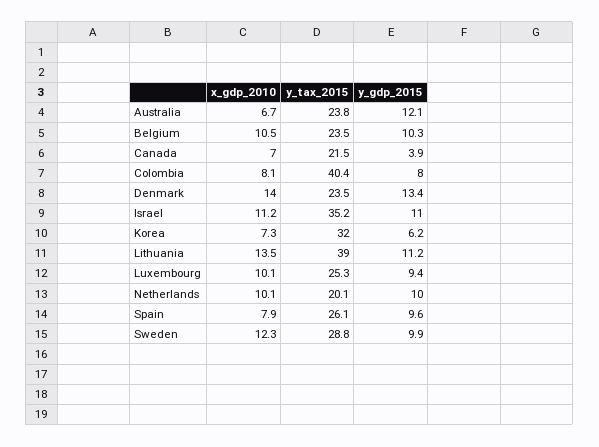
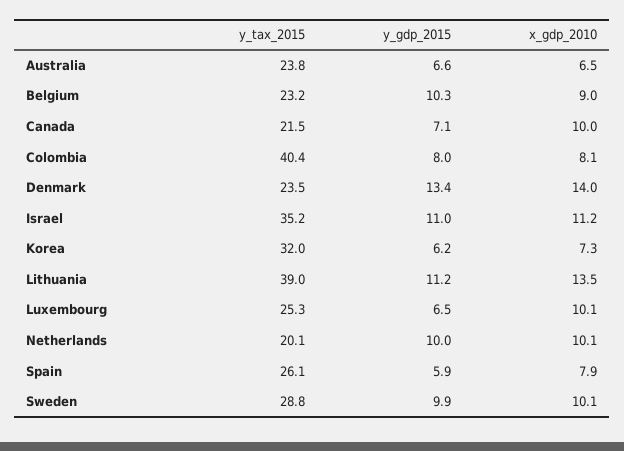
  {
    "x_gdp_2010": {
-     "Australia": 6.7,
+     "Australia": 6.5,
-     "Belgium": 10.5,
+     "Belgium": 9,
-     "Canada": 7,
+     "Canada": 10,
      "Colombia": 8.1,
      "Denmark": 14,
      "Israel": 11.2,
      "Korea": 7.3,
      "Lithuania": 13.5,
      "Luxembourg": 10.1,
      "Netherlands": 10.1,
      "Spain": 7.9,
-     "Sweden": 12.3
+     "Sweden": 10.1
    },
    "y_tax_2015": {
      "Australia": 23.8,
-     "Belgium": 23.5,
+     "Belgium": 23.2,
      "Canada": 21.5,
      "Colombia": 40.4,
      "Denmark": 23.5,
      "Israel": 35.2,
      "Korea": 32,
      "Lithuania": 39,
      "Luxembourg": 25.3,
      "Netherlands": 20.1,
      "Spain": 26.1,
      "Sweden": 28.8
    },
    "y_gdp_2015": {
-     "Australia": 12.1,
+     "Australia": 6.6,
      "Belgium": 10.3,
-     "Canada": 3.9,
+     "Canada": 7.1,
      "Colombia": 8,
      "Denmark": 13.4,
      "Israel": 11,
      "Korea": 6.2,
      "Lithuania": 11.2,
-     "Luxembourg": 9.4,
+     "Luxembourg": 6.5,
      "Netherlands": 10,
-     "Spain": 9.6,
+     "Spain": 5.9,
      "Sweden": 9.9
    }
  }

